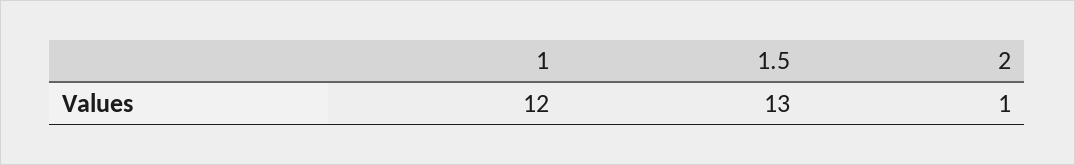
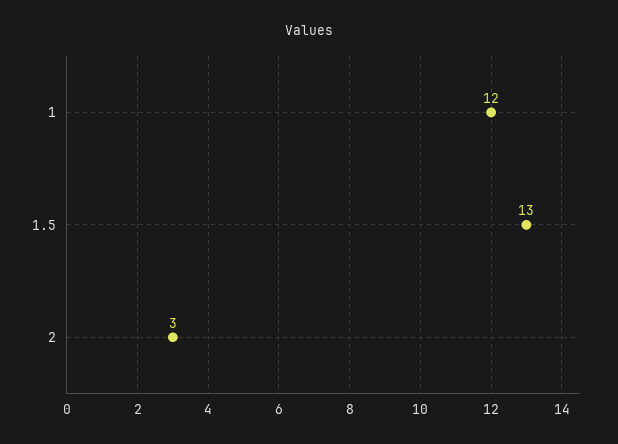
  {
    "1": 12,
    "1.5": 13,
-   "2": 1
+   "2": 3
  }

